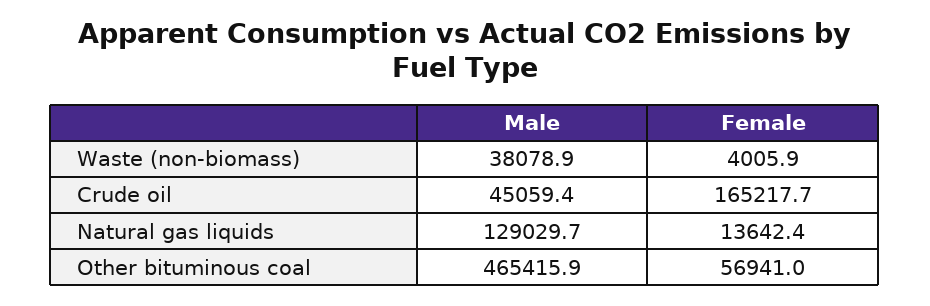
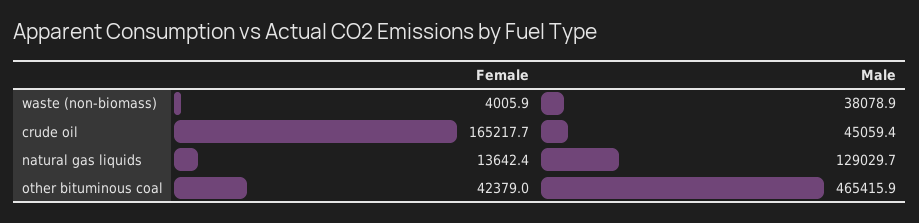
  {
    "Male": {
      "Waste (non-biomass)": 38078.9,
      "Crude oil": 45059.4,
      "Natural gas liquids": 129029.7,
      "Other bituminous coal": 465415.9
    },
    "Female": {
      "Waste (non-biomass)": 4005.9,
      "Crude oil": 165217.7,
      "Natural gas liquids": 13642.4,
-     "Other bituminous coal": 56941
+     "Other bituminous coal": 42379
    }
  }

